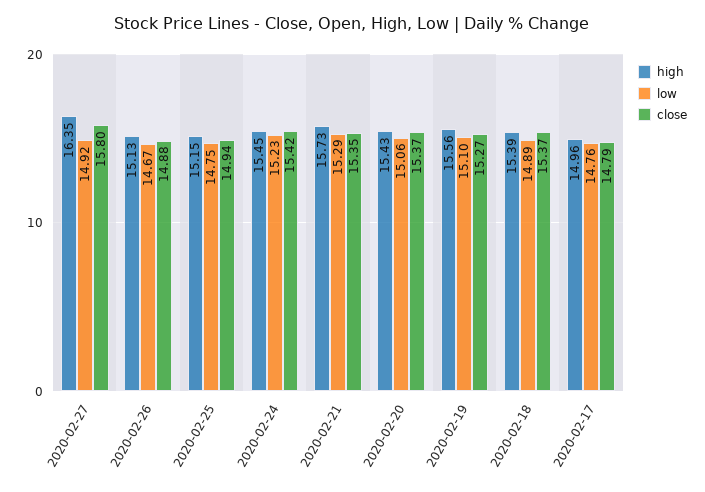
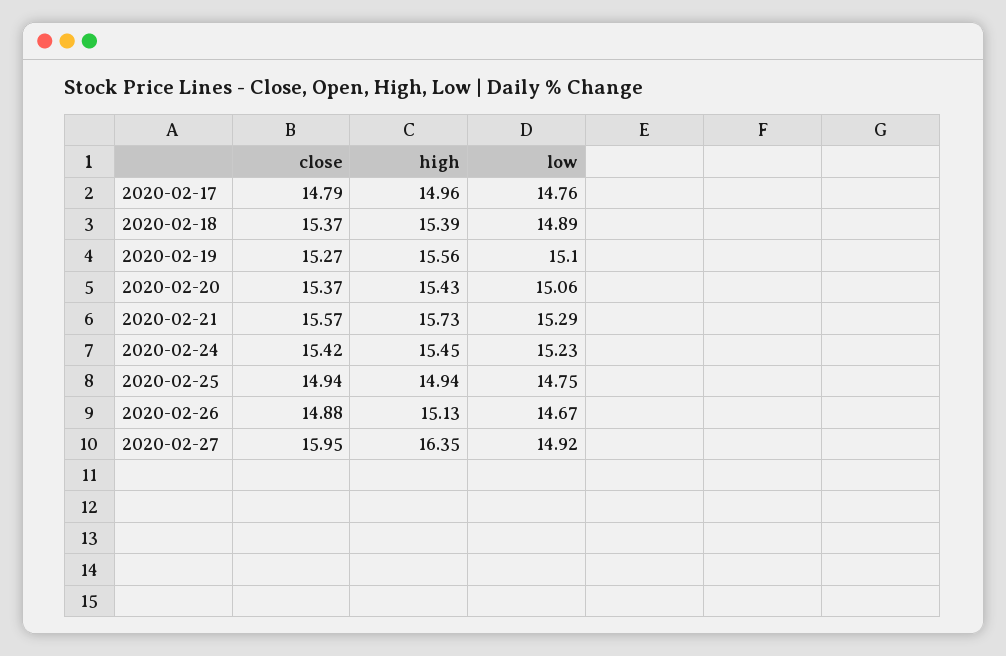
  {
    "high": {
      "2020-02-27": 16.35,
      "2020-02-26": 15.13,
-     "2020-02-25": 15.15,
+     "2020-02-25": 14.94,
      "2020-02-24": 15.45,
      "2020-02-21": 15.73,
      "2020-02-20": 15.43,
      "2020-02-19": 15.56,
      "2020-02-18": 15.39,
      "2020-02-17": 14.96
    },
    "low": {
      "2020-02-27": 14.92,
      "2020-02-26": 14.67,
      "2020-02-25": 14.75,
      "2020-02-24": 15.23,
      "2020-02-21": 15.29,
      "2020-02-20": 15.06,
      "2020-02-19": 15.1,
      "2020-02-18": 14.89,
      "2020-02-17": 14.76
    },
    "close": {
-     "2020-02-27": 15.8,
+     "2020-02-27": 15.95,
      "2020-02-26": 14.88,
      "2020-02-25": 14.94,
      "2020-02-24": 15.42,
-     "2020-02-21": 15.35,
+     "2020-02-21": 15.57,
      "2020-02-20": 15.37,
      "2020-02-19": 15.27,
      "2020-02-18": 15.37,
      "2020-02-17": 14.79
    }
  }

